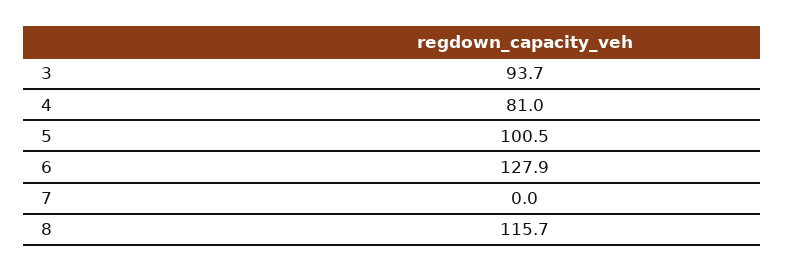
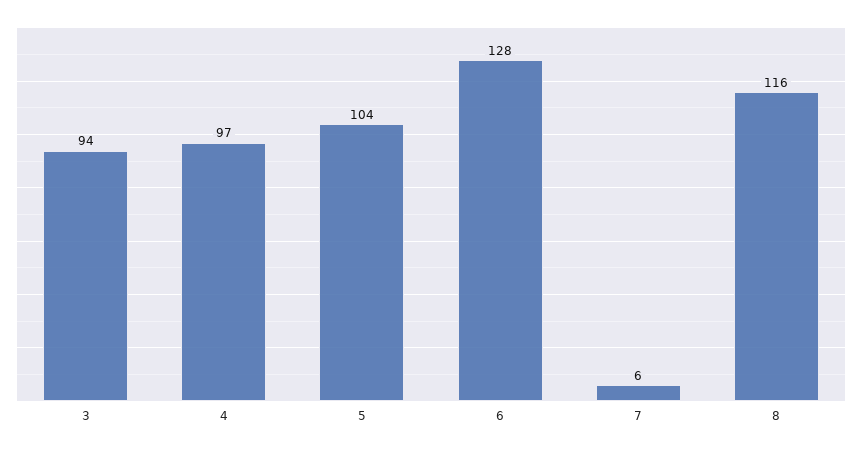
  {
    "3": 93.7,
-   "4": 81,
+   "4": 97,
-   "5": 100.5,
+   "5": 104,
    "6": 127.9,
-   "7": 0,
+   "7": 6,
    "8": 115.7
  }

